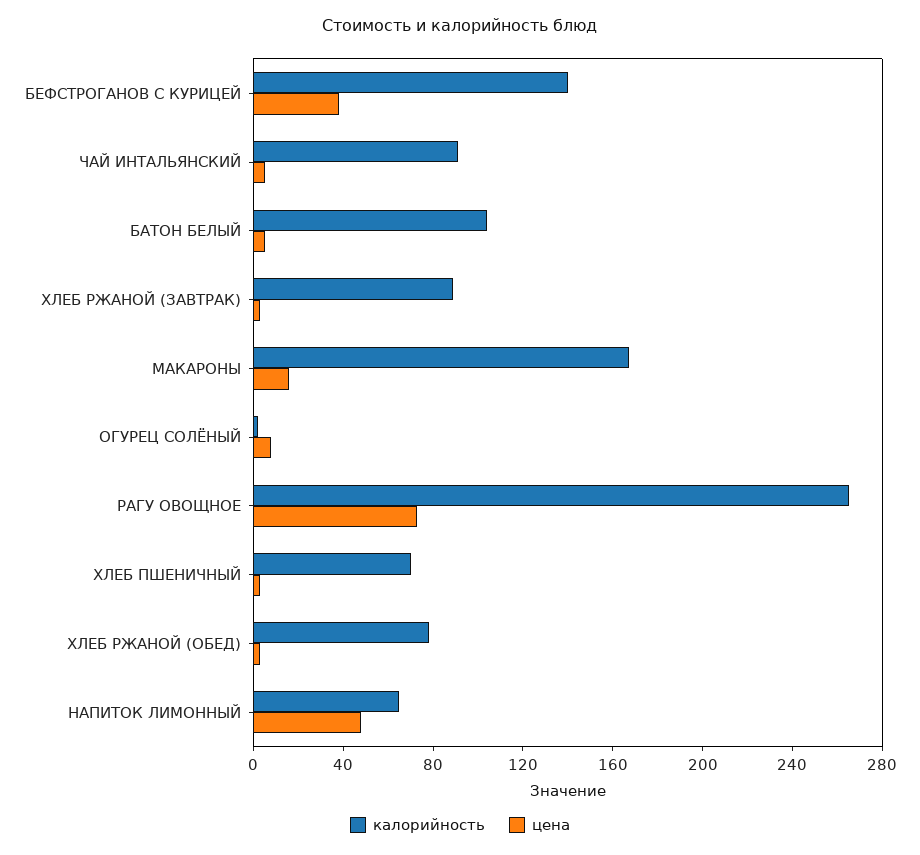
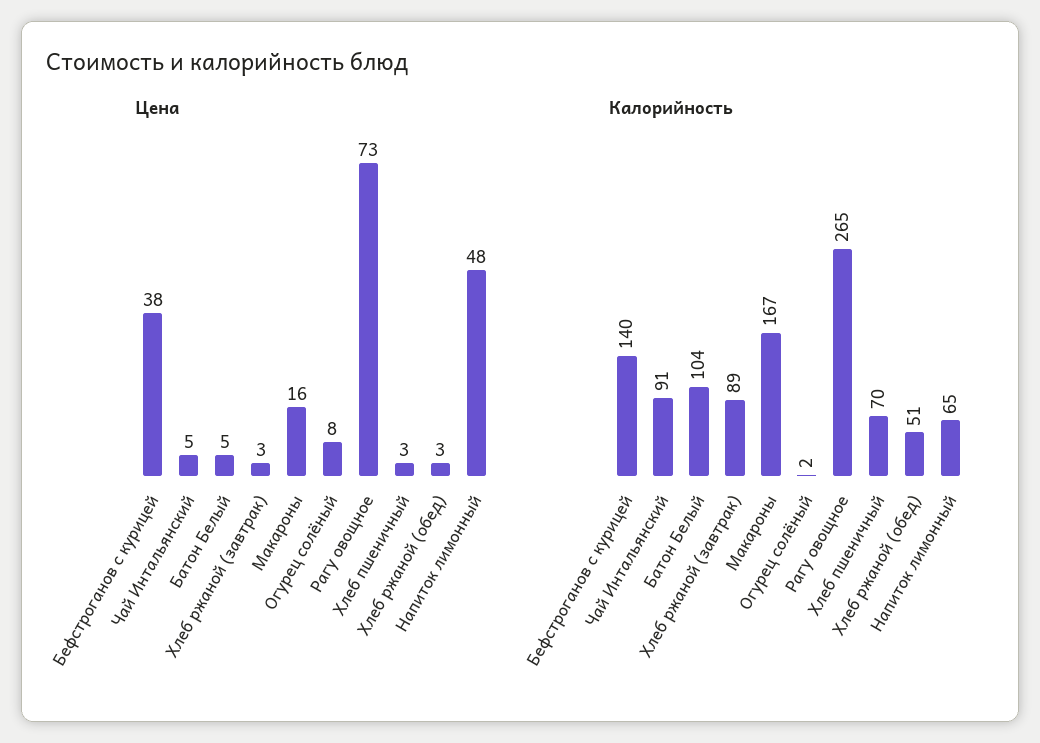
  {
    "калорийность": {
      "БЕФСТРОГАНОВ С КУРИЦЕЙ": 140,
      "ЧАЙ ИНТАЛЬЯНСКИЙ": 91,
      "БАТОН БЕЛЫЙ": 104,
      "ХЛЕБ РЖАНОЙ (ЗАВТРАК)": 89,
      "МАКАРОНЫ": 167,
      "ОГУРЕЦ СОЛЁНЫЙ": 2,
      "РАГУ ОВОЩНОЕ": 265,
      "ХЛЕБ ПШЕНИЧНЫЙ": 70,
-     "ХЛЕБ РЖАНОЙ (ОБЕД)": 80,
+     "ХЛЕБ РЖАНОЙ (ОБЕД)": 51,
      "НАПИТОК ЛИМОННЫЙ": 65
    },
    "цена": {
      "БЕФСТРОГАНОВ С КУРИЦЕЙ": 38,
      "ЧАЙ ИНТАЛЬЯНСКИЙ": 5,
      "БАТОН БЕЛЫЙ": 5,
      "ХЛЕБ РЖАНОЙ (ЗАВТРАК)": 3,
      "МАКАРОНЫ": 16,
      "ОГУРЕЦ СОЛЁНЫЙ": 8,
      "РАГУ ОВОЩНОЕ": 73,
      "ХЛЕБ ПШЕНИЧНЫЙ": 3,
      "ХЛЕБ РЖАНОЙ (ОБЕД)": 3,
      "НАПИТОК ЛИМОННЫЙ": 48
    }
  }

